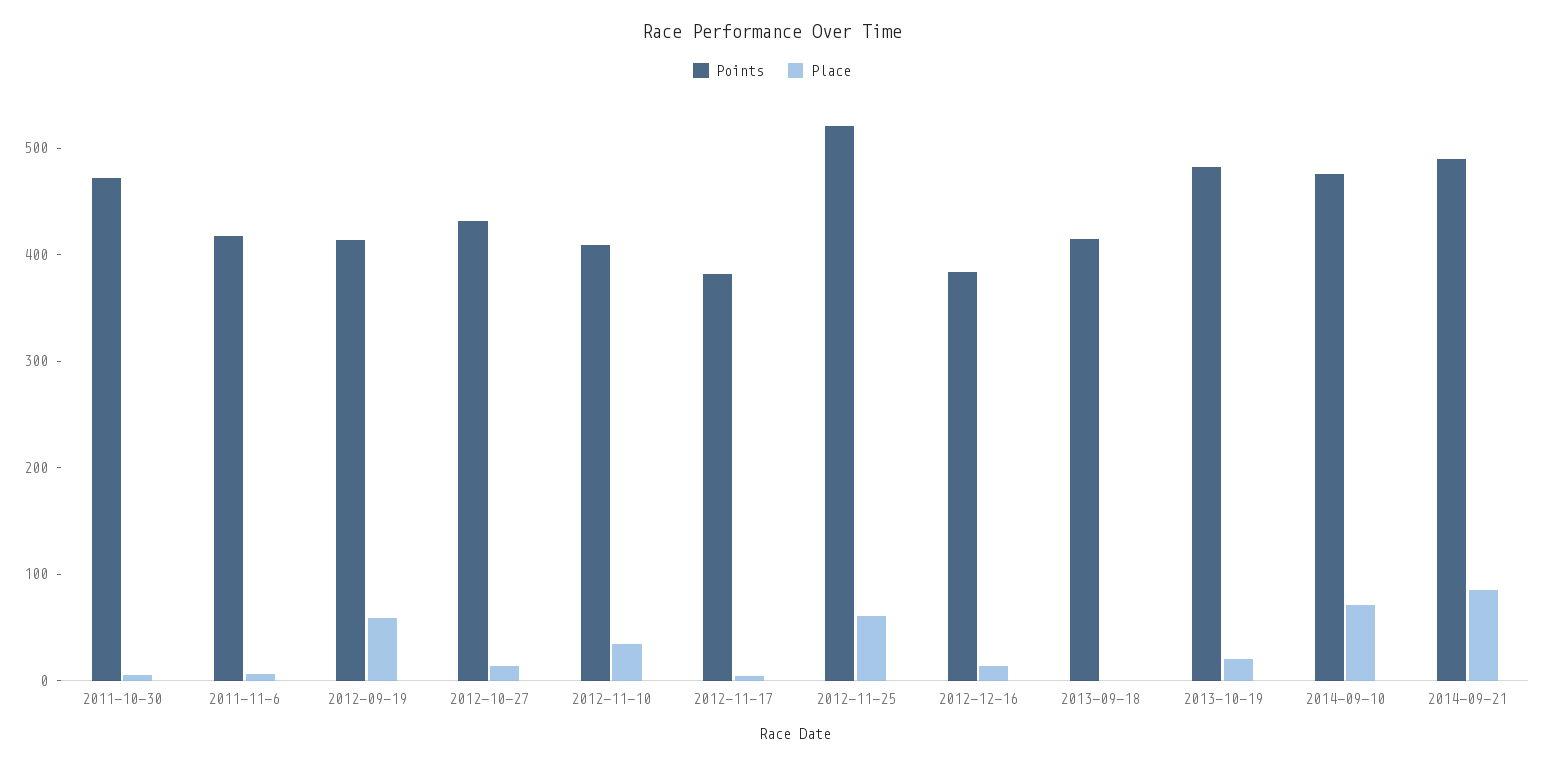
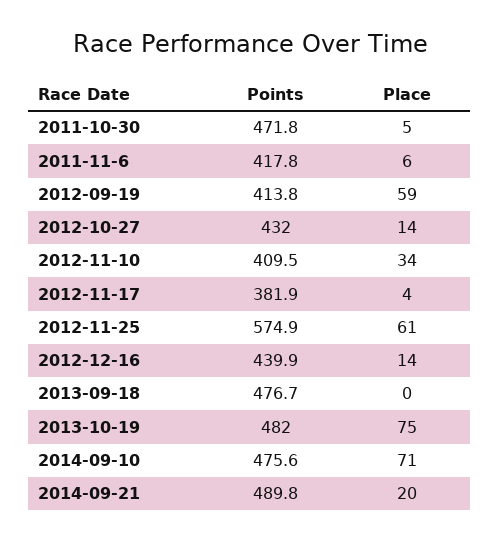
  {
    "Points": {
      "2011-10-30": 471.8,
      "2011-11-6": 417.8,
      "2012-09-19": 413.8,
      "2012-10-27": 432,
      "2012-11-10": 409.5,
      "2012-11-17": 381.9,
-     "2012-11-25": 520,
+     "2012-11-25": 574.9,
-     "2012-12-16": 380,
+     "2012-12-16": 439.9,
-     "2013-09-18": 420,
+     "2013-09-18": 476.7,
      "2013-10-19": 482,
      "2014-09-10": 475.6,
      "2014-09-21": 489.8
    },
    "Place": {
      "2011-10-30": 5,
      "2011-11-6": 6,
      "2012-09-19": 59,
      "2012-10-27": 14,
      "2012-11-10": 34,
      "2012-11-17": 4,
      "2012-11-25": 61,
      "2012-12-16": 14,
      "2013-09-18": 0,
-     "2013-10-19": 20,
+     "2013-10-19": 75,
      "2014-09-10": 71,
-     "2014-09-21": 80
+     "2014-09-21": 20
    }
  }

